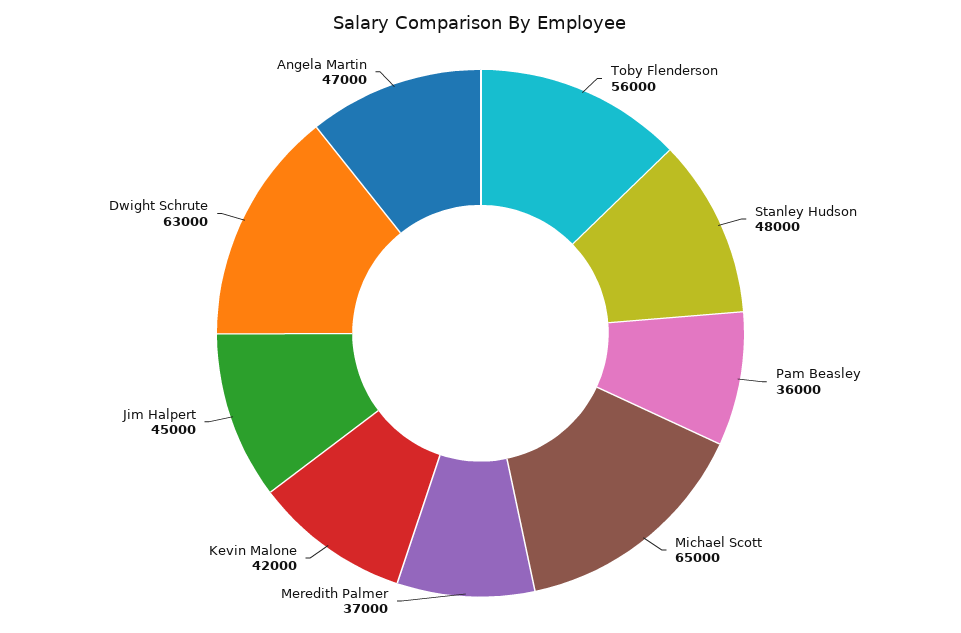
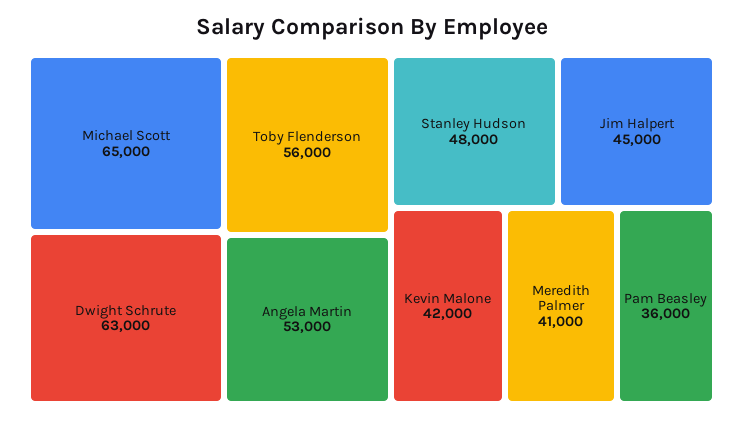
  {
    "Toby Flenderson": 56000,
    "Stanley Hudson": 48000,
    "Pam Beasley": 36000,
    "Michael Scott": 65000,
-   "Meredith Palmer": 37000,
+   "Meredith Palmer": 41000,
    "Kevin Malone": 42000,
    "Jim Halpert": 45000,
    "Dwight Schrute": 63000,
-   "Angela Martin": 47000
+   "Angela Martin": 53000
  }

